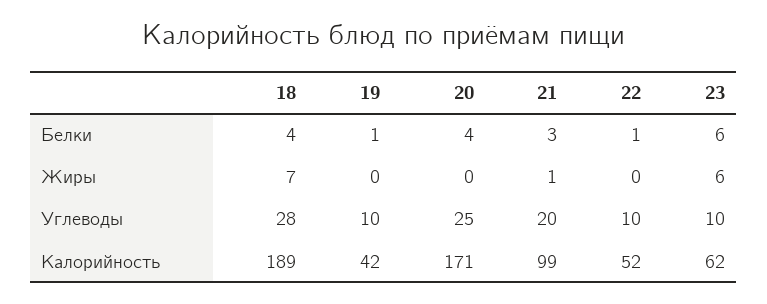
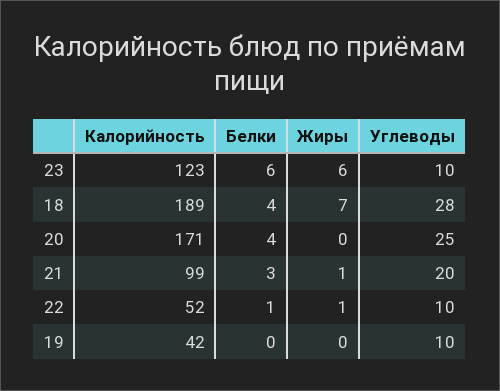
  {
    "18": {
      "Белки": 4,
      "Жиры": 7,
      "Углеводы": 28,
      "Калорийность": 189
    },
    "19": {
-     "Белки": 1,
+     "Белки": 0,
      "Жиры": 0,
      "Углеводы": 10,
      "Калорийность": 42
    },
    "20": {
      "Белки": 4,
      "Жиры": 0,
      "Углеводы": 25,
      "Калорийность": 171
    },
    "21": {
      "Белки": 3,
      "Жиры": 1,
      "Углеводы": 20,
      "Калорийность": 99
    },
    "22": {
      "Белки": 1,
-     "Жиры": 0,
+     "Жиры": 1,
      "Углеводы": 10,
      "Калорийность": 52
    },
    "23": {
      "Белки": 6,
      "Жиры": 6,
      "Углеводы": 10,
-     "Калорийность": 62
+     "Калорийность": 123
    }
  }

